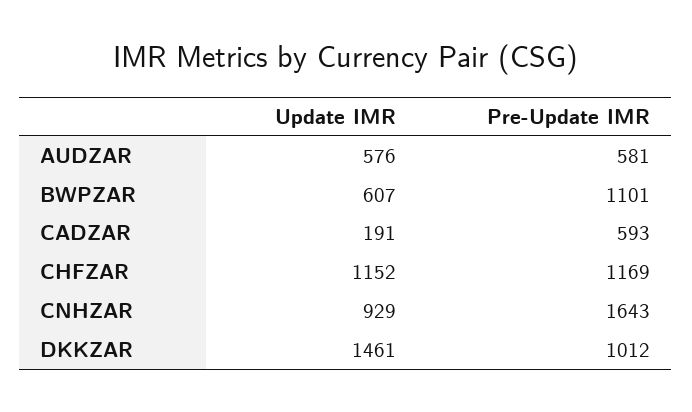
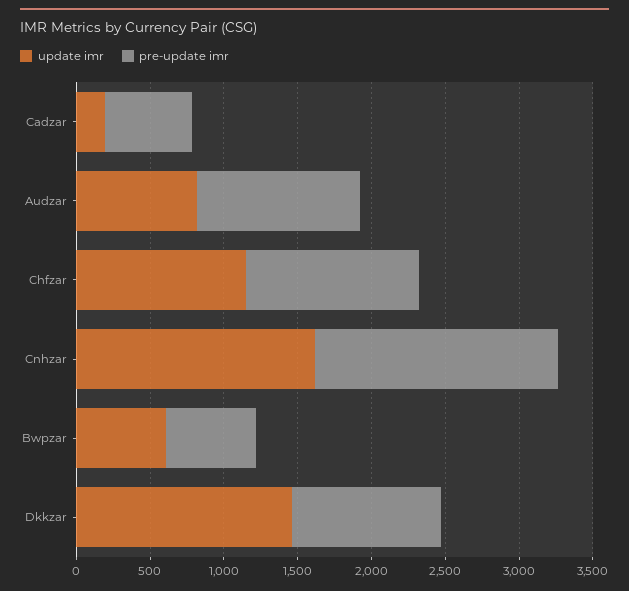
  {
    "Update IMR": {
-     "AUDZAR": 576,
+     "AUDZAR": 800,
      "BWPZAR": 607,
      "CADZAR": 191,
      "CHFZAR": 1152,
-     "CNHZAR": 929,
+     "CNHZAR": 1600,
      "DKKZAR": 1461
    },
    "Pre-Update IMR": {
-     "AUDZAR": 581,
+     "AUDZAR": 1100,
-     "BWPZAR": 1101,
+     "BWPZAR": 600,
      "CADZAR": 593,
      "CHFZAR": 1169,
      "CNHZAR": 1643,
      "DKKZAR": 1012
    }
  }

